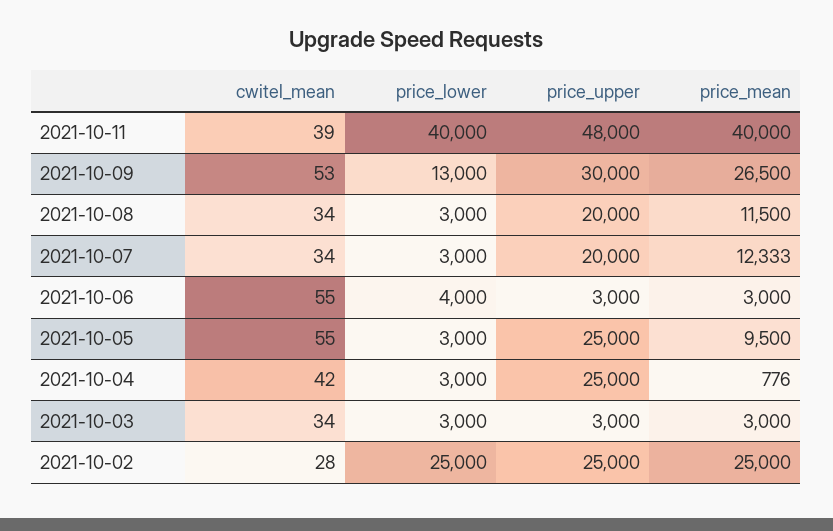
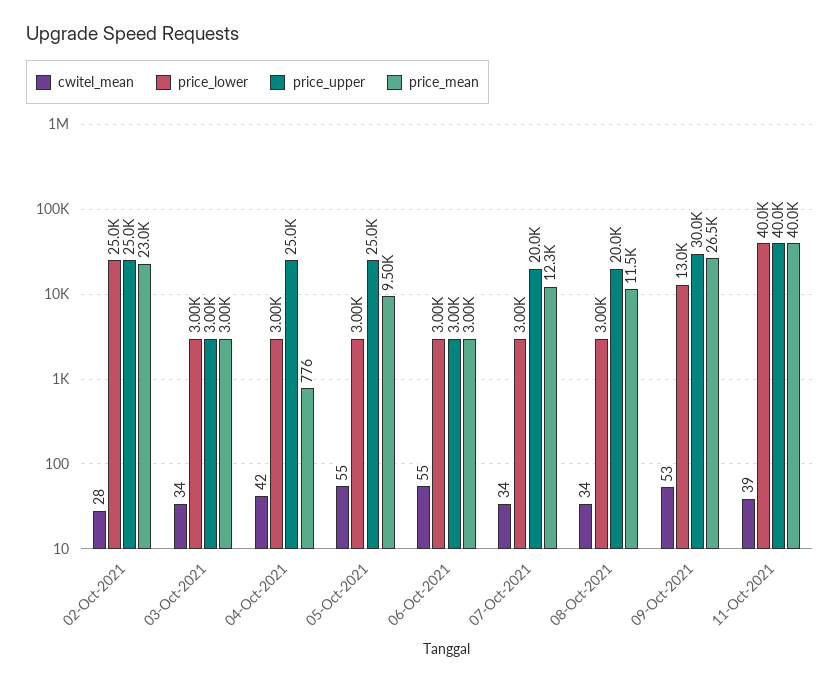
  {
    "cwitel_mean": {
      "2021-10-11": 39,
      "2021-10-09": 53,
      "2021-10-08": 34,
      "2021-10-07": 34,
      "2021-10-06": 55,
      "2021-10-05": 55,
      "2021-10-04": 42,
      "2021-10-03": 34,
      "2021-10-02": 28
    },
    "price_lower": {
      "2021-10-11": 40000,
      "2021-10-09": 13000,
      "2021-10-08": 3000,
      "2021-10-07": 3000,
-     "2021-10-06": 4000,
+     "2021-10-06": 3000,
      "2021-10-05": 3000,
      "2021-10-04": 3000,
      "2021-10-03": 3000,
      "2021-10-02": 25000
    },
    "price_upper": {
-     "2021-10-11": 48000,
+     "2021-10-11": 40000,
      "2021-10-09": 30000,
      "2021-10-08": 20000,
      "2021-10-07": 20000,
      "2021-10-06": 3000,
      "2021-10-05": 25000,
      "2021-10-04": 25000,
      "2021-10-03": 3000,
      "2021-10-02": 25000
    },
    "price_mean": {
      "2021-10-11": 40000,
      "2021-10-09": 26500,
      "2021-10-08": 11500,
      "2021-10-07": 12333,
      "2021-10-06": 3000,
      "2021-10-05": 9500,
      "2021-10-04": 776,
      "2021-10-03": 3000,
-     "2021-10-02": 25000
+     "2021-10-02": 23000
    }
  }

